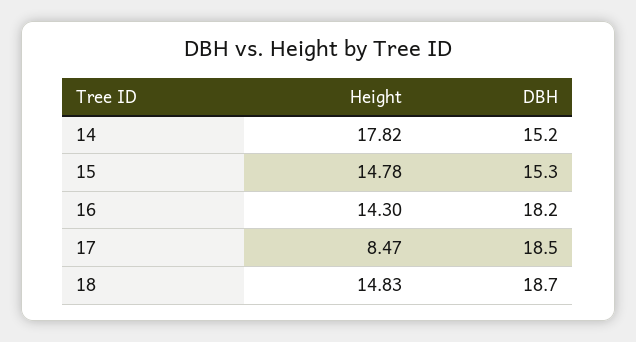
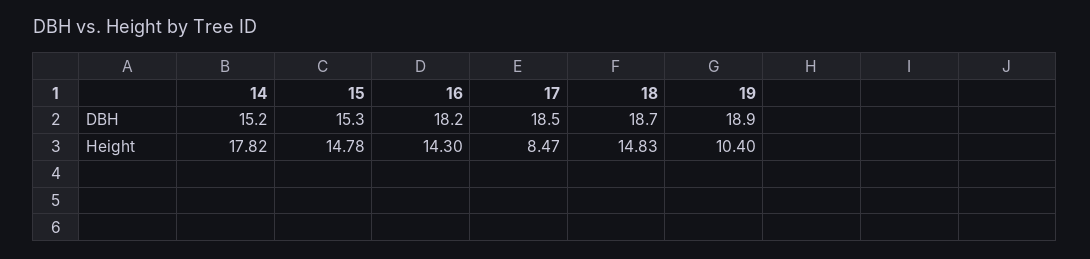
  {
    "Height": {
      "14": 17.82,
      "15": 14.78,
      "16": 14.3,
      "17": 8.47,
-     "18": 14.83
+     "18": 14.83,
+     "19": 10.4
    },
    "DBH": {
      "14": 15.2,
      "15": 15.3,
      "16": 18.2,
      "17": 18.5,
-     "18": 18.7
+     "18": 18.7,
+     "19": 18.9
    }
  }

